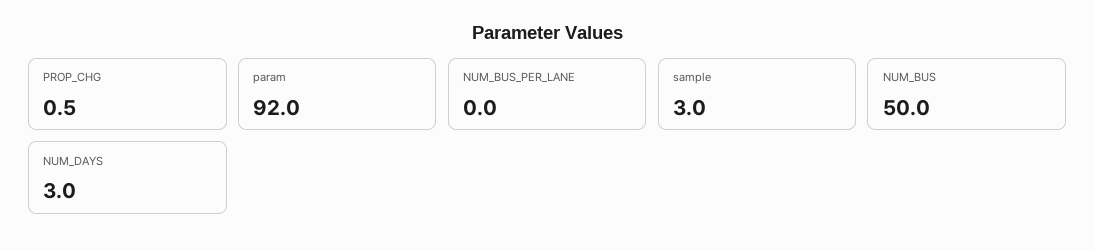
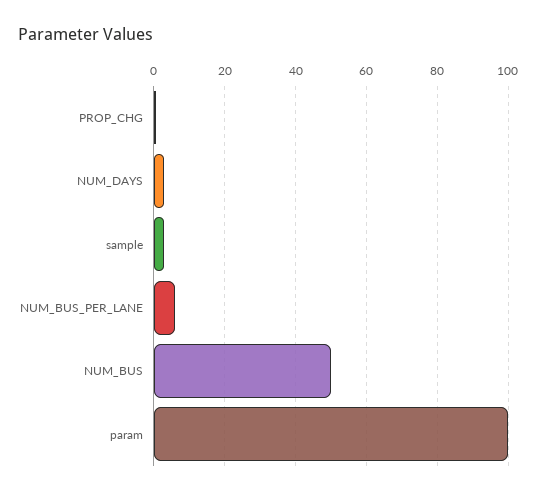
  {
    "PROP_CHG": 0.5,
-   "param": 92,
+   "param": 100,
-   "NUM_BUS_PER_LANE": 0,
+   "NUM_BUS_PER_LANE": 6,
    "sample": 3,
    "NUM_BUS": 50,
    "NUM_DAYS": 3
  }

